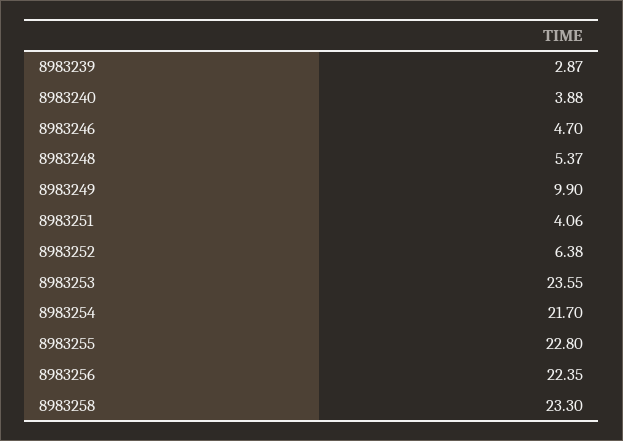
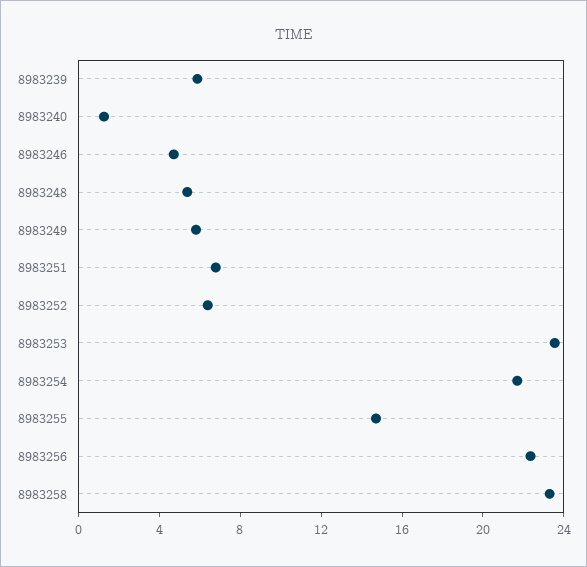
  {
-   "8983239": 2.87,
+   "8983239": 6,
-   "8983240": 3.88,
+   "8983240": 1,
    "8983246": 4.7,
    "8983248": 5.37,
-   "8983249": 9.9,
+   "8983249": 6,
-   "8983251": 4.06,
+   "8983251": 7,
    "8983252": 6.38,
    "8983253": 23.55,
    "8983254": 21.7,
-   "8983255": 22.8,
+   "8983255": 15,
    "8983256": 22.35,
    "8983258": 23.3
  }

